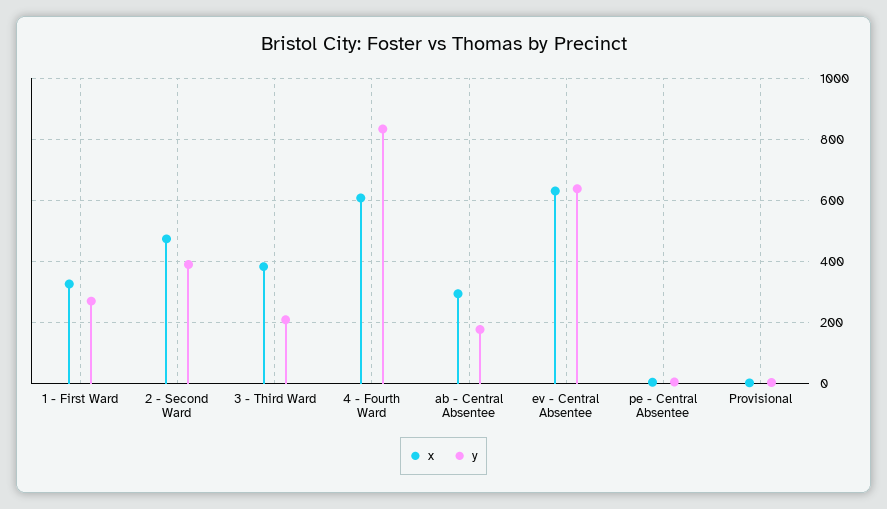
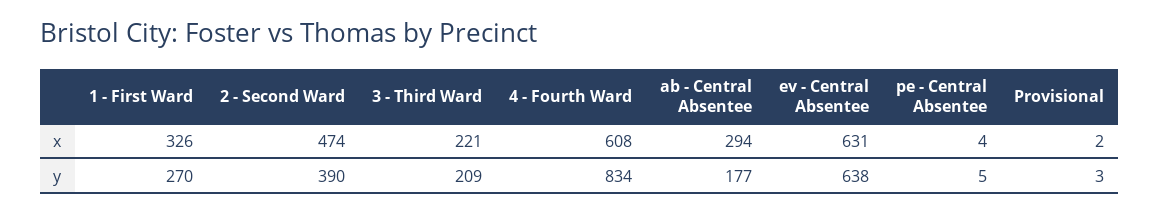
  {
    "x": {
      "1 - First Ward": 326,
      "2 - Second Ward": 474,
-     "3 - Third Ward": 380,
+     "3 - Third Ward": 221,
      "4 - Fourth Ward": 608,
      "ab - Central Absentee": 294,
      "ev - Central Absentee": 631,
      "pe - Central Absentee": 4,
      "Provisional": 2
    },
    "y": {
      "1 - First Ward": 270,
      "2 - Second Ward": 390,
      "3 - Third Ward": 209,
      "4 - Fourth Ward": 834,
      "ab - Central Absentee": 177,
      "ev - Central Absentee": 638,
      "pe - Central Absentee": 5,
      "Provisional": 3
    }
  }

